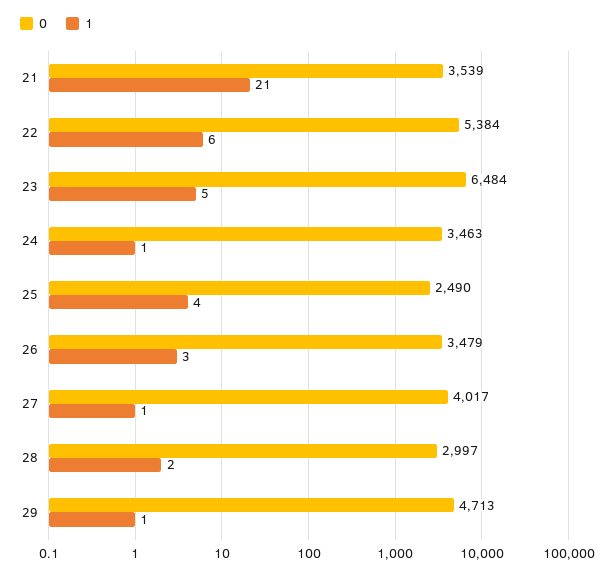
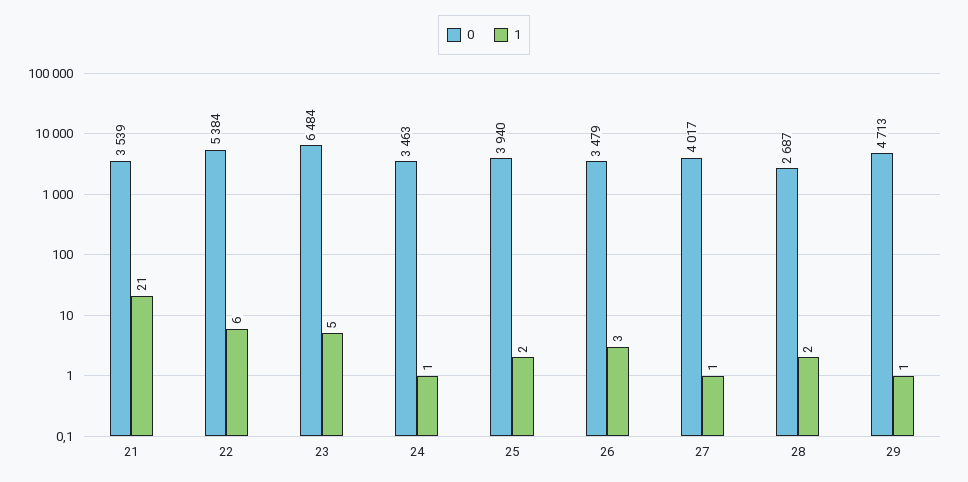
  {
    "0": {
      "21": 3539,
      "22": 5384,
      "23": 6484,
      "24": 3463,
-     "25": 2490,
+     "25": 3940,
      "26": 3479,
      "27": 4017,
-     "28": 2997,
+     "28": 2687,
      "29": 4713
    },
    "1": {
      "21": 21,
      "22": 6,
      "23": 5,
      "24": 1,
-     "25": 4,
+     "25": 2,
      "26": 3,
      "27": 1,
      "28": 2,
      "29": 1
    }
  }

